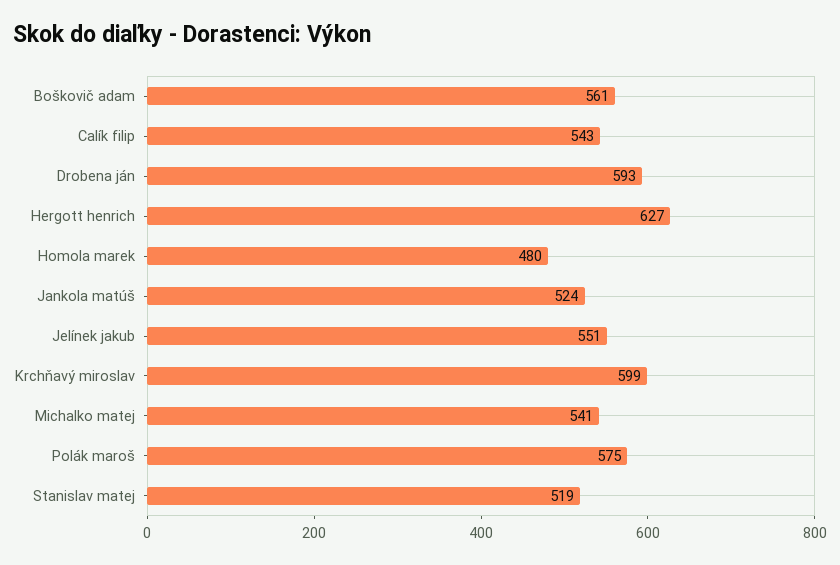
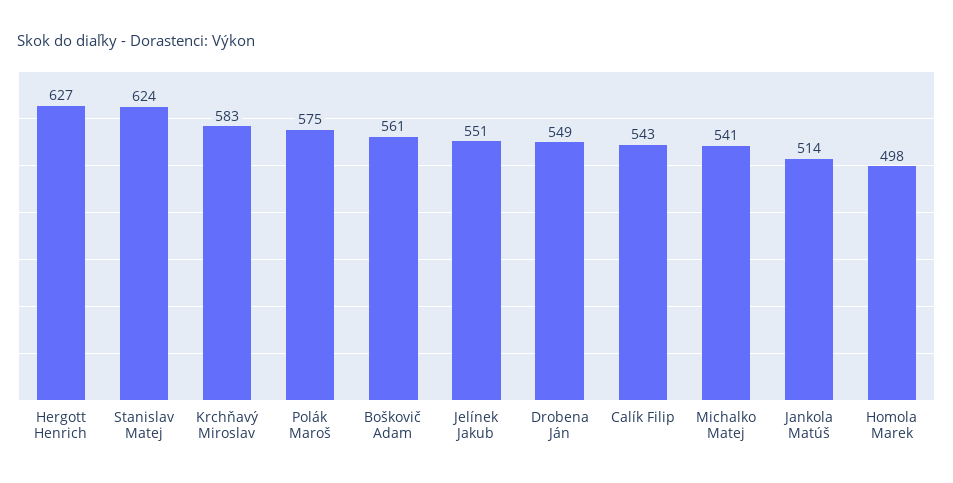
  {
    "Boškovič adam": 561,
    "Calík filip": 543,
-   "Drobena ján": 593,
+   "Drobena ján": 549,
    "Hergott henrich": 627,
-   "Homola marek": 480,
+   "Homola marek": 498,
-   "Jankola matúš": 524,
+   "Jankola matúš": 514,
    "Jelínek jakub": 551,
-   "Krchňavý miroslav": 599,
+   "Krchňavý miroslav": 583,
    "Michalko matej": 541,
    "Polák maroš": 575,
-   "Stanislav matej": 519
+   "Stanislav matej": 624
  }

